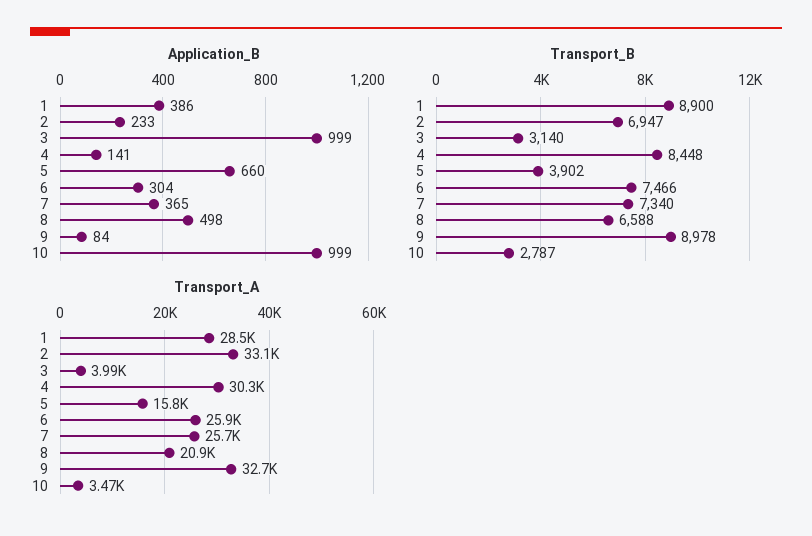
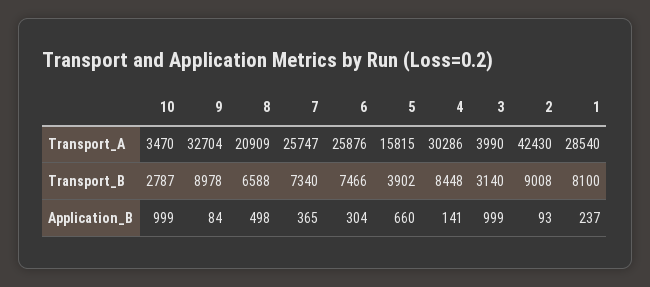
  {
    "Application_B": {
-     "1": 386,
+     "1": 237,
-     "2": 233,
+     "2": 93,
      "3": 999,
      "4": 141,
      "5": 660,
      "6": 304,
      "7": 365,
      "8": 498,
      "9": 84,
      "10": 999
    },
    "Transport_B": {
-     "1": 8900,
+     "1": 8100,
-     "2": 6947,
+     "2": 9008,
      "3": 3140,
      "4": 8448,
      "5": 3902,
      "6": 7466,
      "7": 7340,
      "8": 6588,
      "9": 8978,
      "10": 2787
    },
    "Transport_A": {
      "1": 28540,
-     "2": 33100,
+     "2": 42430,
      "3": 3990,
      "4": 30286,
      "5": 15815,
      "6": 25876,
      "7": 25747,
      "8": 20909,
      "9": 32704,
      "10": 3470
    }
  }

